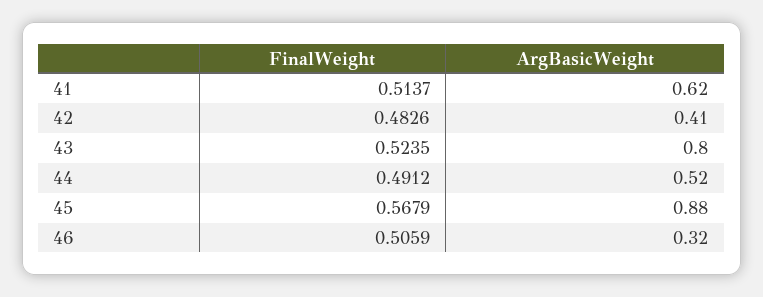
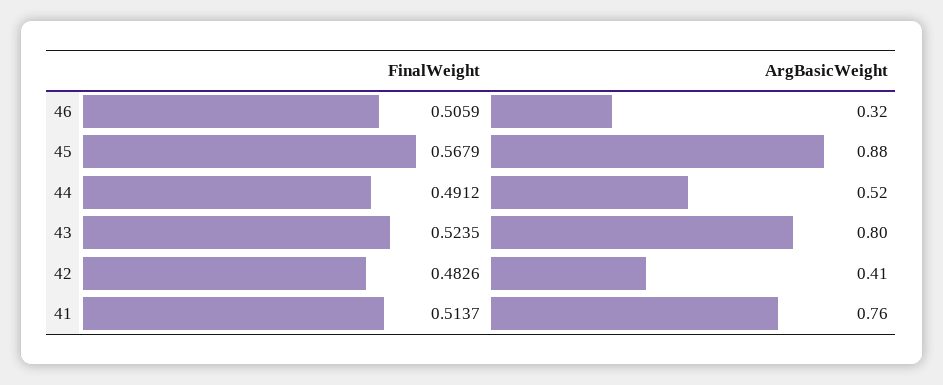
  {
    "FinalWeight": {
      "41": 0.5137,
      "42": 0.4826,
      "43": 0.5235,
      "44": 0.4912,
      "45": 0.5679,
      "46": 0.5059
    },
    "ArgBasicWeight": {
-     "41": 0.62,
+     "41": 0.76,
      "42": 0.41,
      "43": 0.8,
      "44": 0.52,
      "45": 0.88,
      "46": 0.32
    }
  }

